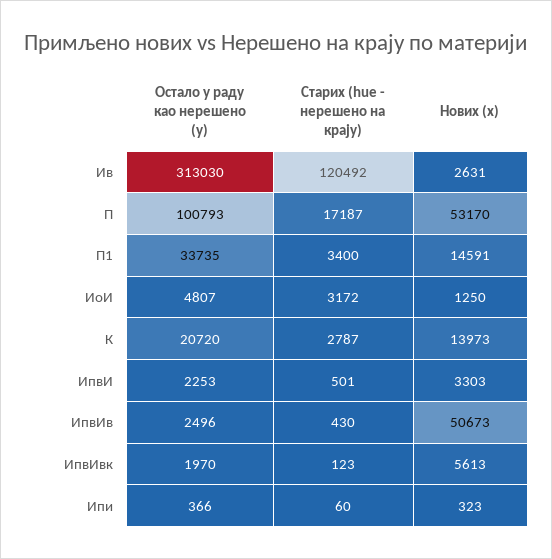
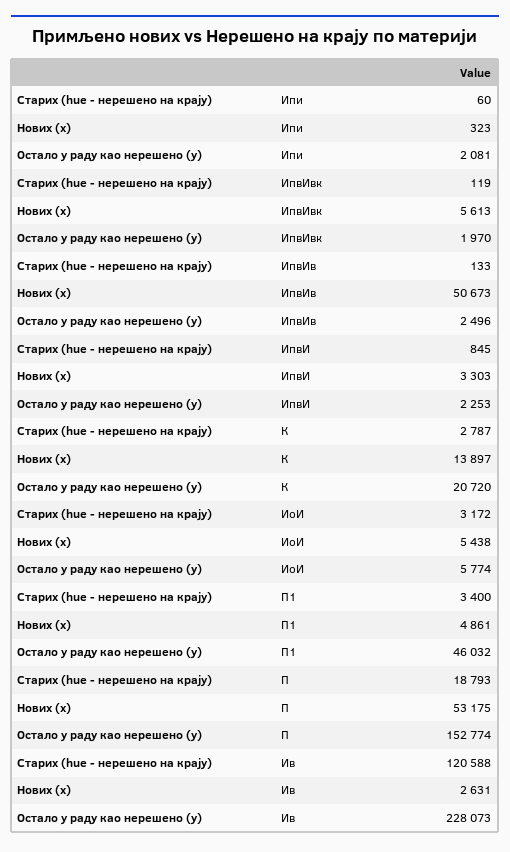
  {
    "Остало у раду као нерешено (y)": {
-     "Ив": 313030,
+     "Ив": 228073,
-     "П": 100793,
+     "П": 152774,
-     "П1": 33735,
+     "П1": 46032,
-     "ИоИ": 4807,
+     "ИоИ": 5774,
      "К": 20720,
      "ИпвИ": 2253,
      "ИпвИв": 2496,
      "ИпвИвк": 1970,
-     "Ипи": 366
+     "Ипи": 2081
    },
    "Старих (hue - нерешено на крају)": {
-     "Ив": 120492,
+     "Ив": 120588,
-     "П": 17187,
+     "П": 18793,
      "П1": 3400,
      "ИоИ": 3172,
      "К": 2787,
-     "ИпвИ": 501,
+     "ИпвИ": 845,
-     "ИпвИв": 430,
+     "ИпвИв": 133,
-     "ИпвИвк": 123,
+     "ИпвИвк": 119,
      "Ипи": 60
    },
    "Нових (x)": {
      "Ив": 2631,
-     "П": 53170,
+     "П": 53175,
-     "П1": 14591,
+     "П1": 4861,
-     "ИоИ": 1250,
+     "ИоИ": 5438,
-     "К": 13973,
+     "К": 13897,
      "ИпвИ": 3303,
      "ИпвИв": 50673,
      "ИпвИвк": 5613,
      "Ипи": 323
    }
  }

